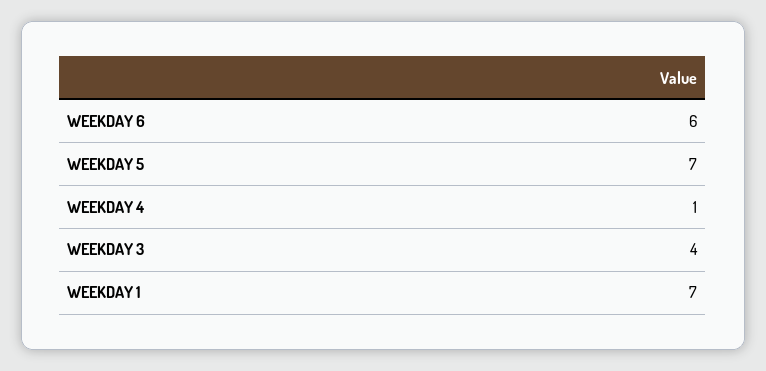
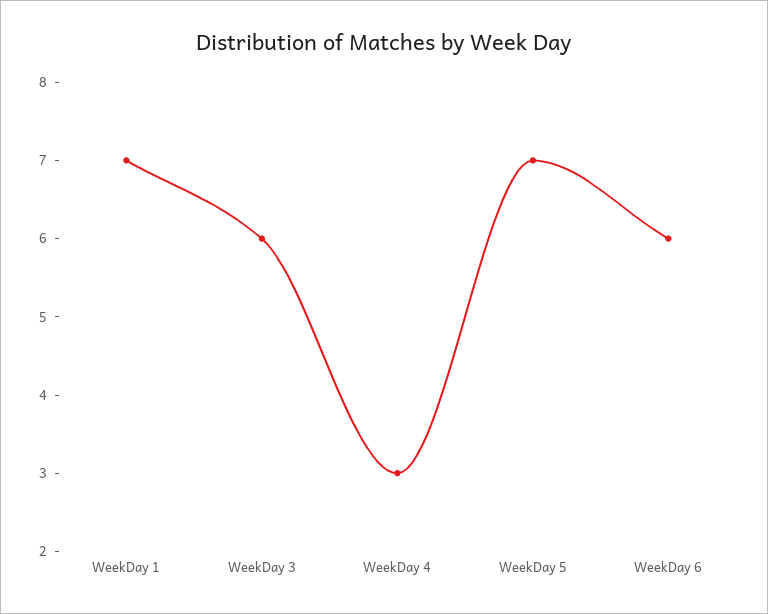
  {
    "WEEKDAY 6": 6,
    "WEEKDAY 5": 7,
-   "WEEKDAY 4": 1,
+   "WEEKDAY 4": 3,
-   "WEEKDAY 3": 4,
+   "WEEKDAY 3": 6,
    "WEEKDAY 1": 7
  }

